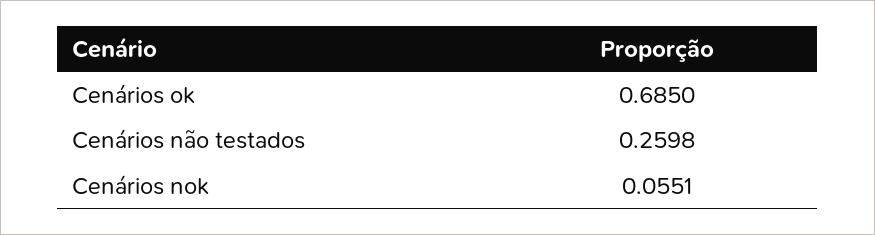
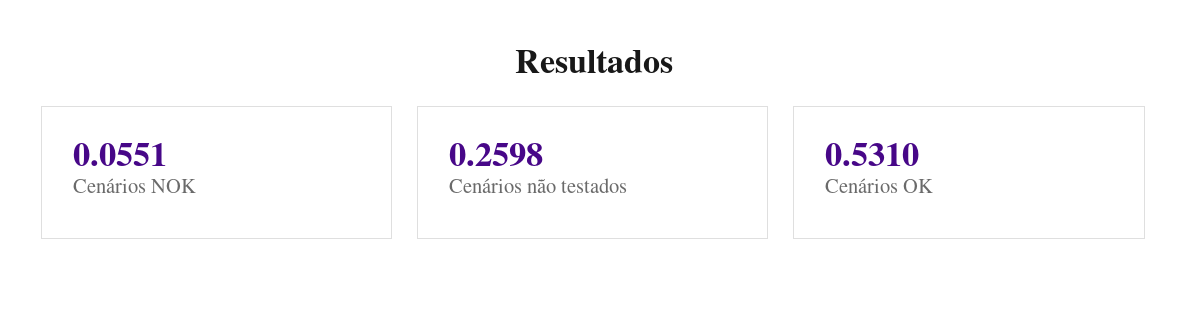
  {
-   "Cenários ok": 0.685,
+   "Cenários ok": 0.531,
    "Cenários não testados": 0.2598,
    "Cenários nok": 0.0551
  }

